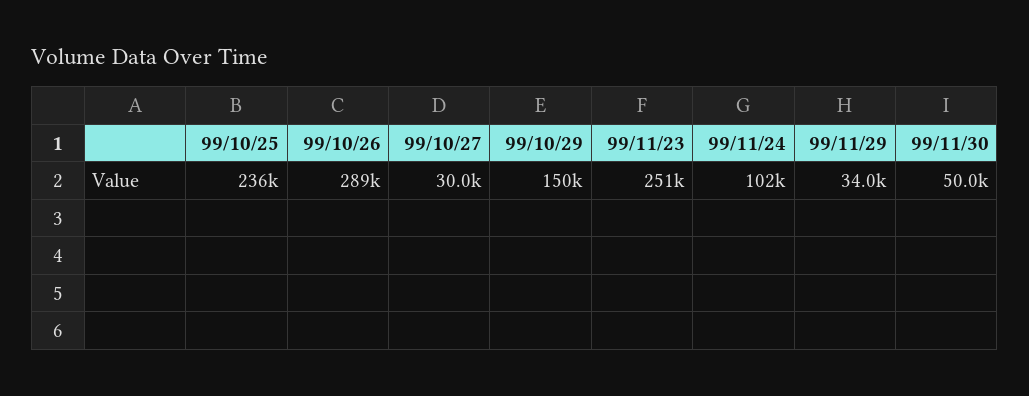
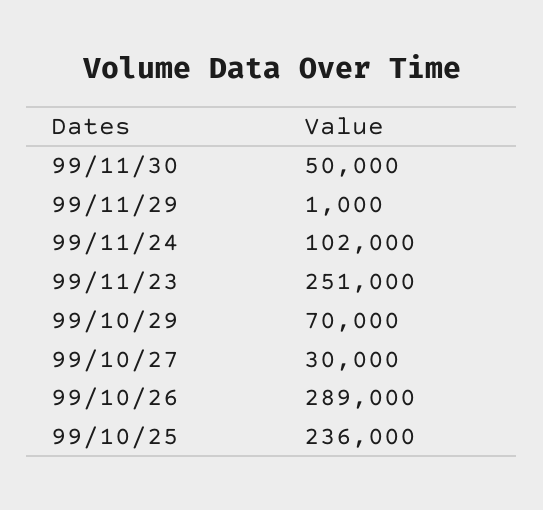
  {
    "99/10/25": 236000,
    "99/10/26": 289000,
    "99/10/27": 30000,
-   "99/10/29": 150000,
+   "99/10/29": 70000,
    "99/11/23": 251000,
    "99/11/24": 102000,
-   "99/11/29": 34000,
+   "99/11/29": 1000,
    "99/11/30": 50000
  }

